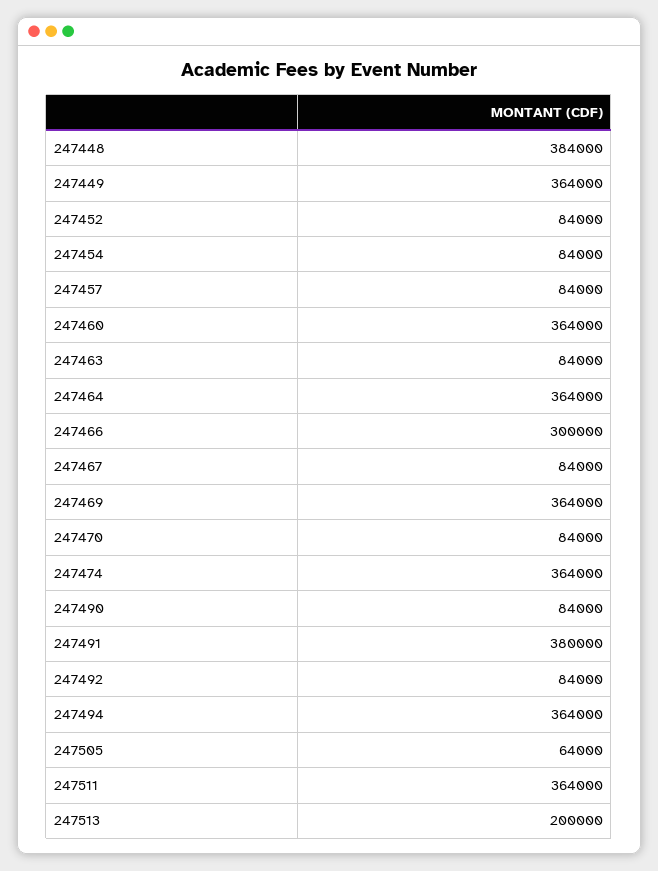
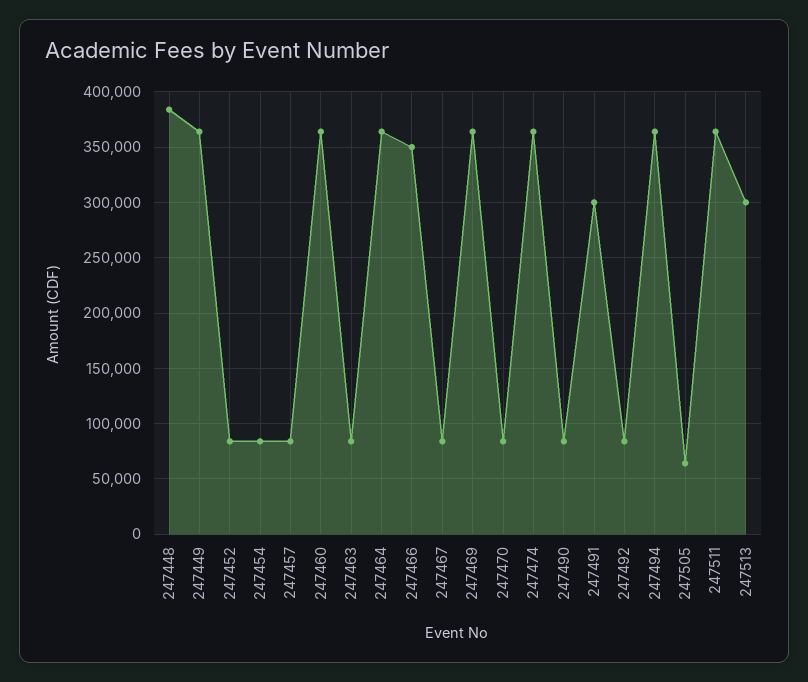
  {
    "247448": 384000,
    "247449": 364000,
    "247452": 84000,
    "247454": 84000,
    "247457": 84000,
    "247460": 364000,
    "247463": 84000,
    "247464": 364000,
-   "247466": 300000,
+   "247466": 350000,
    "247467": 84000,
    "247469": 364000,
    "247470": 84000,
    "247474": 364000,
    "247490": 84000,
-   "247491": 380000,
+   "247491": 300000,
    "247492": 84000,
    "247494": 364000,
    "247505": 64000,
    "247511": 364000,
-   "247513": 200000
+   "247513": 300000
  }

